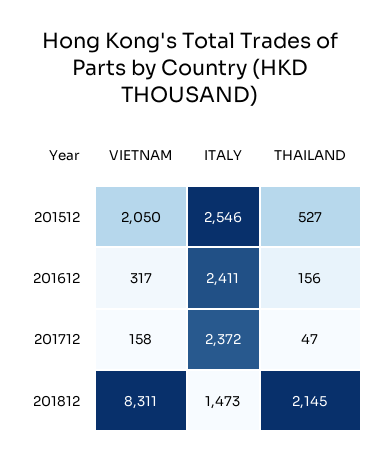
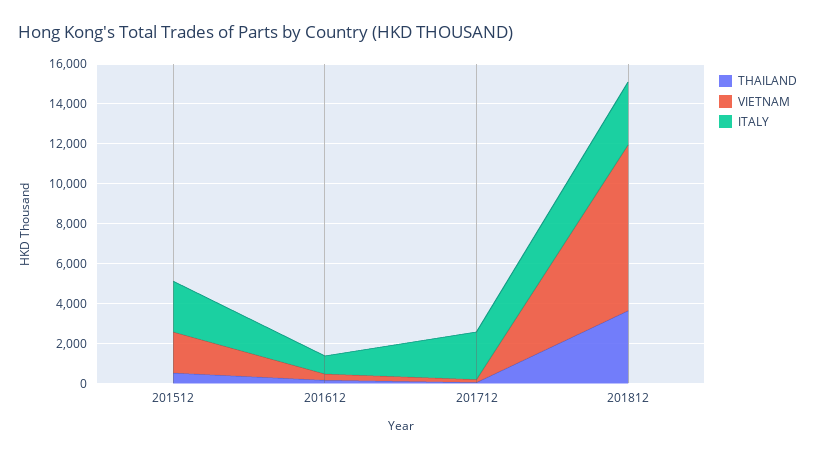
  {
    "VIETNAM": {
      "201512": 2050,
      "201612": 317,
      "201712": 158,
      "201812": 8311
    },
    "ITALY": {
      "201512": 2546,
-     "201612": 2411,
+     "201612": 1000,
      "201712": 2372,
-     "201812": 1473
+     "201812": 3000
    },
    "THAILAND": {
      "201512": 527,
      "201612": 156,
      "201712": 47,
-     "201812": 2145
+     "201812": 3500
    }
  }

